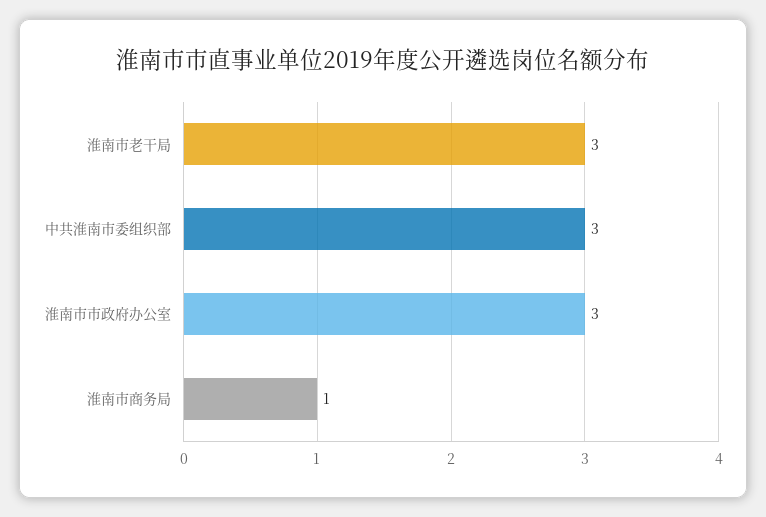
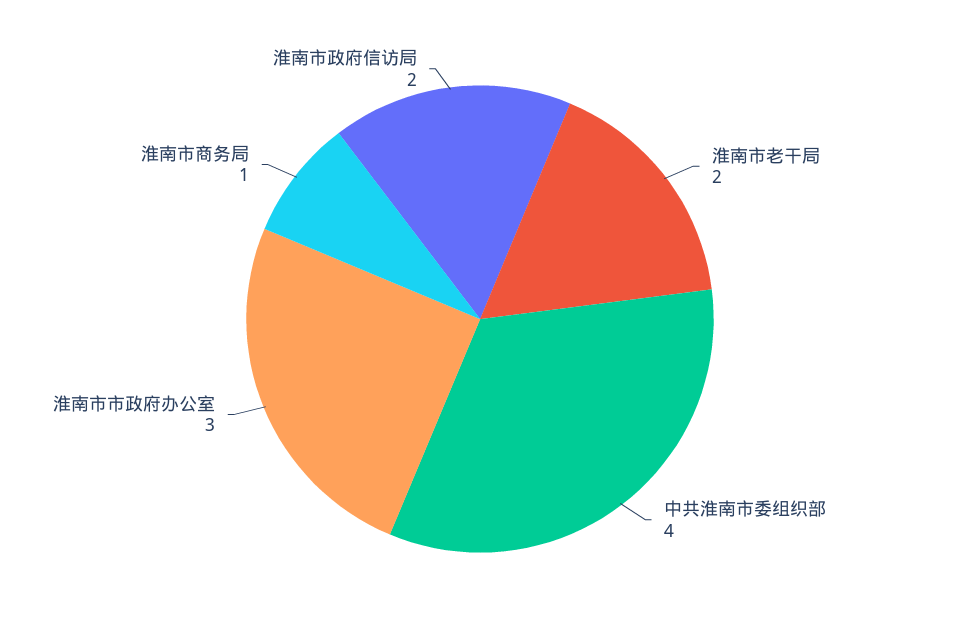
  {
-   "淮南市老干局": 3,
+   "淮南市老干局": 2,
-   "中共淮南市委组织部": 3,
+   "中共淮南市委组织部": 4,
    "淮南市市政府办公室": 3,
-   "淮南市商务局": 1
+   "淮南市商务局": 1,
+   "淮南市政府信访局": 2
  }

